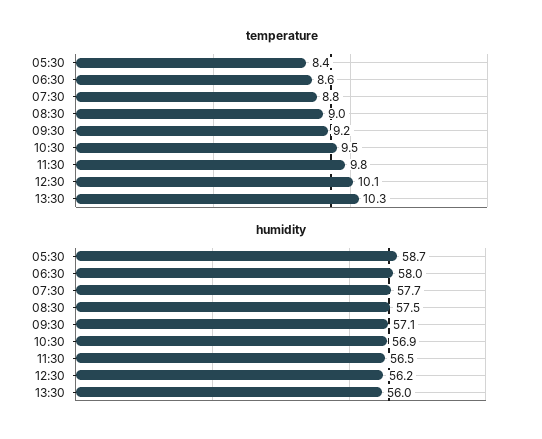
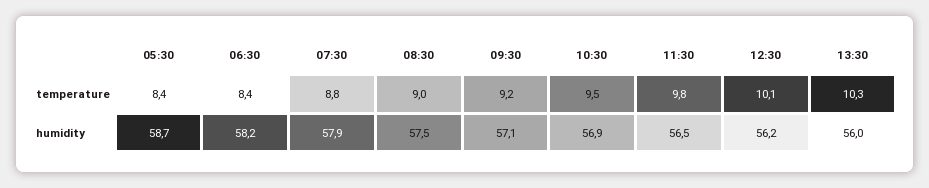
  {
    "temperature": {
      "05:30": 8.4,
-     "06:30": 8.6,
+     "06:30": 8.4,
      "07:30": 8.8,
      "08:30": 9,
      "09:30": 9.2,
      "10:30": 9.5,
      "11:30": 9.8,
      "12:30": 10.1,
      "13:30": 10.3
    },
    "humidity": {
      "05:30": 58.7,
-     "06:30": 58,
+     "06:30": 58.2,
-     "07:30": 57.7,
+     "07:30": 57.9,
      "08:30": 57.5,
      "09:30": 57.1,
      "10:30": 56.9,
      "11:30": 56.5,
      "12:30": 56.2,
      "13:30": 56
    }
  }

